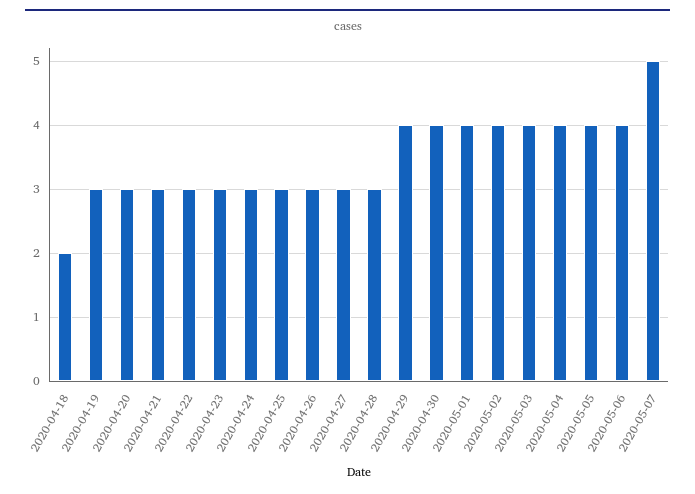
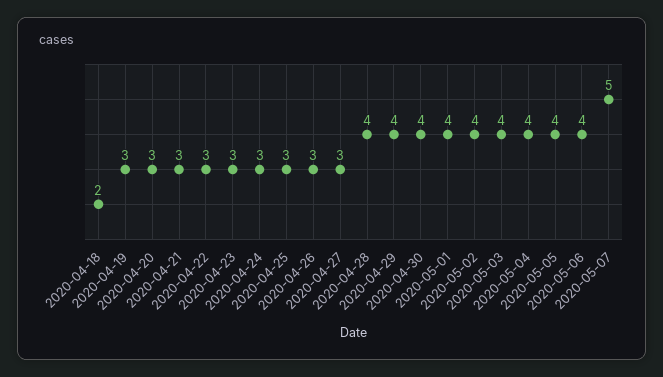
  {
    "2020-04-18": 2,
    "2020-04-19": 3,
    "2020-04-20": 3,
    "2020-04-21": 3,
    "2020-04-22": 3,
    "2020-04-23": 3,
    "2020-04-24": 3,
    "2020-04-25": 3,
    "2020-04-26": 3,
    "2020-04-27": 3,
-   "2020-04-28": 3,
+   "2020-04-28": 4,
    "2020-04-29": 4,
    "2020-04-30": 4,
    "2020-05-01": 4,
    "2020-05-02": 4,
    "2020-05-03": 4,
    "2020-05-04": 4,
    "2020-05-05": 4,
    "2020-05-06": 4,
    "2020-05-07": 5
  }

